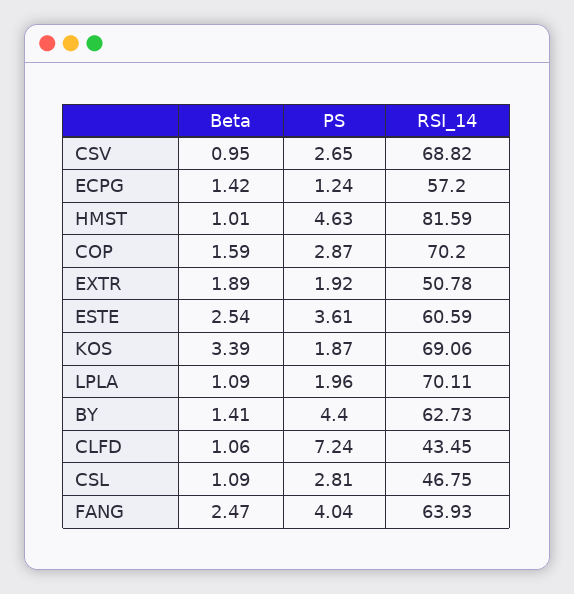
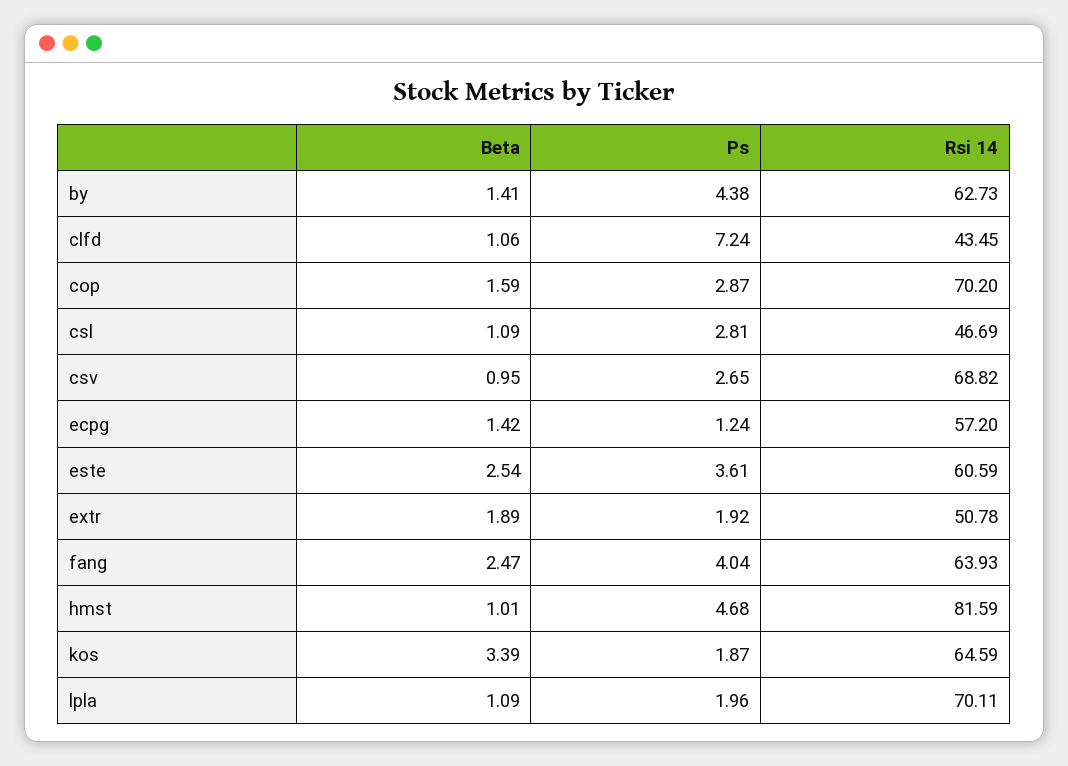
  {
    "Beta": {
      "CSV": 0.95,
      "ECPG": 1.42,
      "HMST": 1.01,
      "COP": 1.59,
      "EXTR": 1.89,
      "ESTE": 2.54,
      "KOS": 3.39,
      "LPLA": 1.09,
      "BY": 1.41,
      "CLFD": 1.06,
      "CSL": 1.09,
      "FANG": 2.47
    },
    "PS": {
      "CSV": 2.65,
      "ECPG": 1.24,
-     "HMST": 4.63,
+     "HMST": 4.68,
      "COP": 2.87,
      "EXTR": 1.92,
      "ESTE": 3.61,
      "KOS": 1.87,
      "LPLA": 1.96,
-     "BY": 4.4,
+     "BY": 4.38,
      "CLFD": 7.24,
      "CSL": 2.81,
      "FANG": 4.04
    },
    "RSI_14": {
      "CSV": 68.82,
      "ECPG": 57.2,
      "HMST": 81.59,
      "COP": 70.2,
      "EXTR": 50.78,
      "ESTE": 60.59,
-     "KOS": 69.06,
+     "KOS": 64.59,
      "LPLA": 70.11,
      "BY": 62.73,
      "CLFD": 43.45,
-     "CSL": 46.75,
+     "CSL": 46.69,
      "FANG": 63.93
    }
  }

